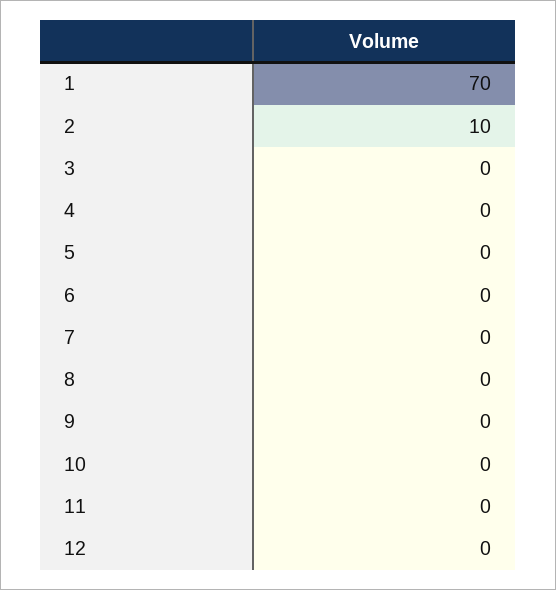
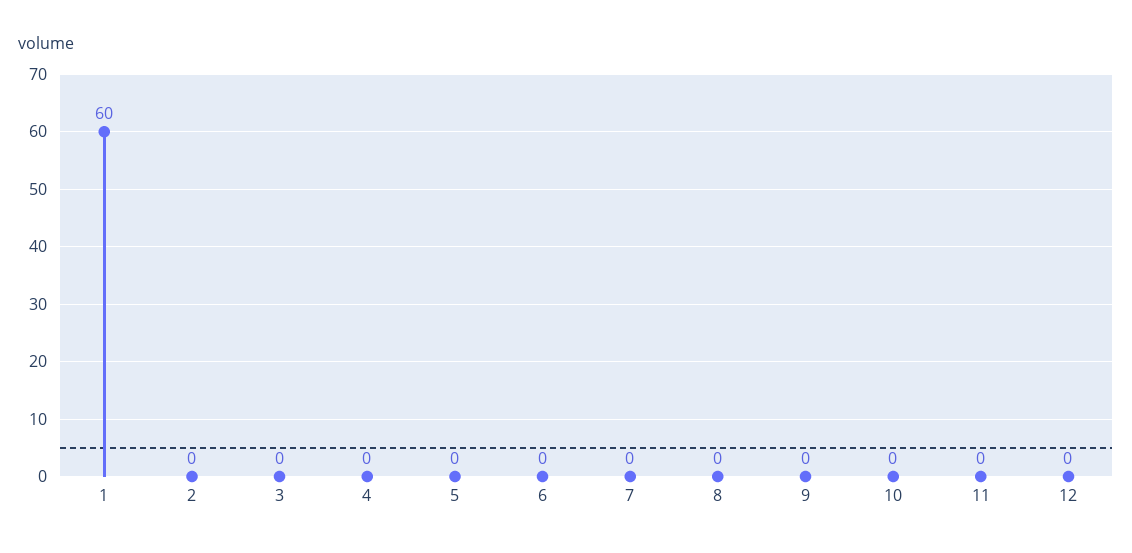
  {
-   "1": 70,
+   "1": 60,
-   "2": 10,
+   "2": 0,
    "3": 0,
    "4": 0,
    "5": 0,
    "6": 0,
    "7": 0,
    "8": 0,
    "9": 0,
    "10": 0,
    "11": 0,
    "12": 0
  }

